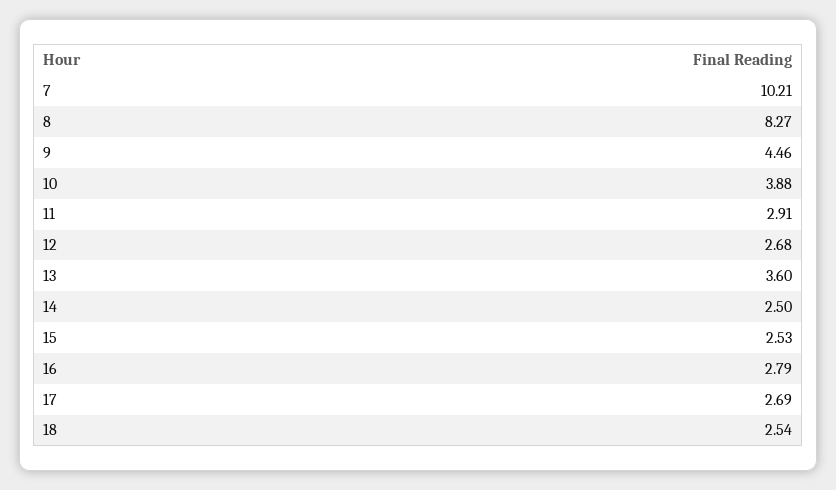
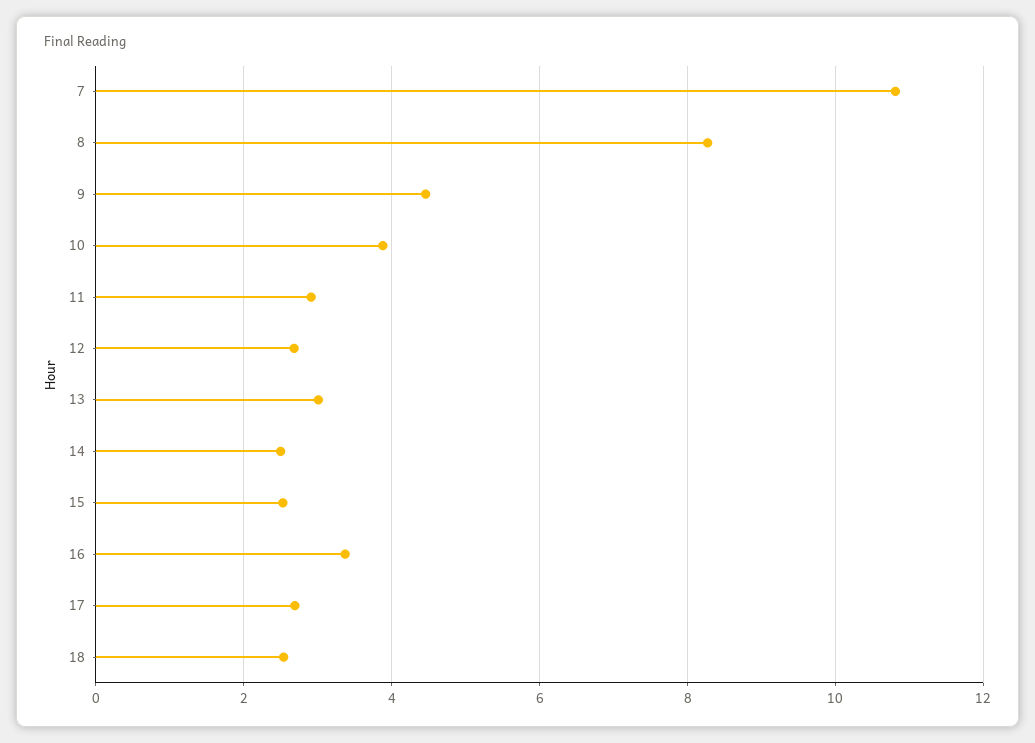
  {
-   "7": 10.21,
+   "7": 10.8,
    "8": 8.27,
    "9": 4.46,
    "10": 3.88,
    "11": 2.91,
    "12": 2.68,
-   "13": 3.6,
+   "13": 3,
    "14": 2.5,
    "15": 2.53,
-   "16": 2.79,
+   "16": 3.4,
    "17": 2.69,
    "18": 2.54
  }

